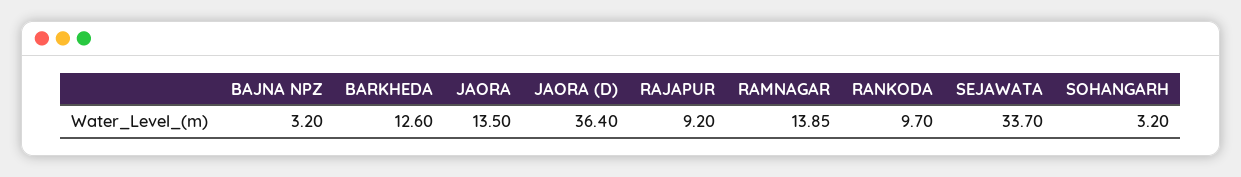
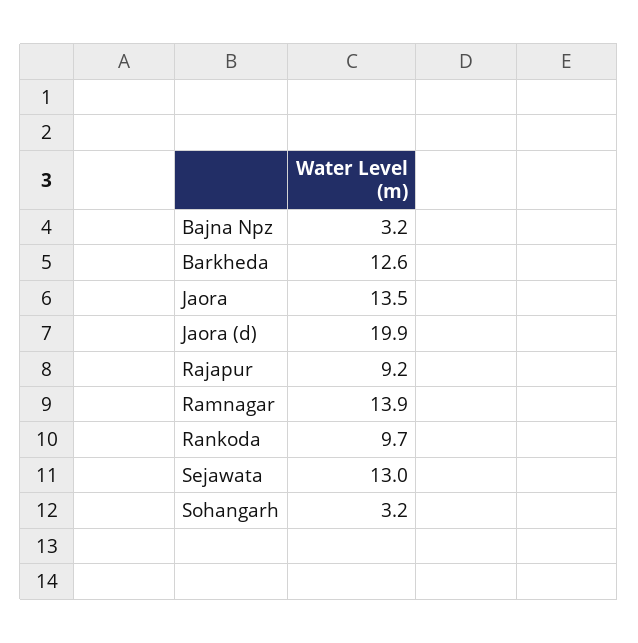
  {
    "BAJNA NPZ": 3.2,
    "BARKHEDA": 12.6,
    "JAORA": 13.5,
-   "JAORA (D)": 36.4,
+   "JAORA (D)": 19.9,
    "RAJAPUR": 9.2,
    "RAMNAGAR": 13.85,
    "RANKODA": 9.7,
-   "SEJAWATA": 33.7,
+   "SEJAWATA": 13,
    "SOHANGARH": 3.2
  }

